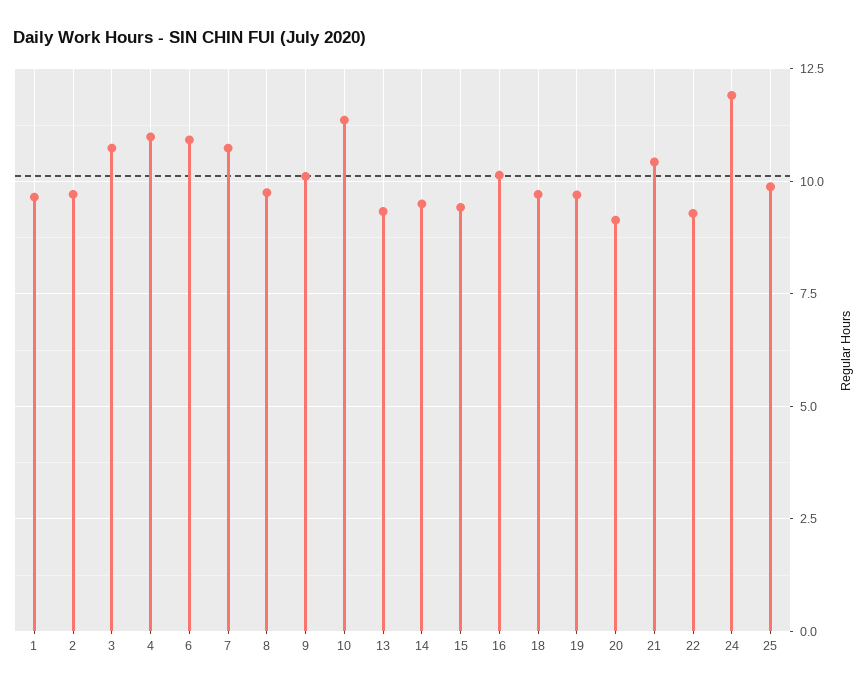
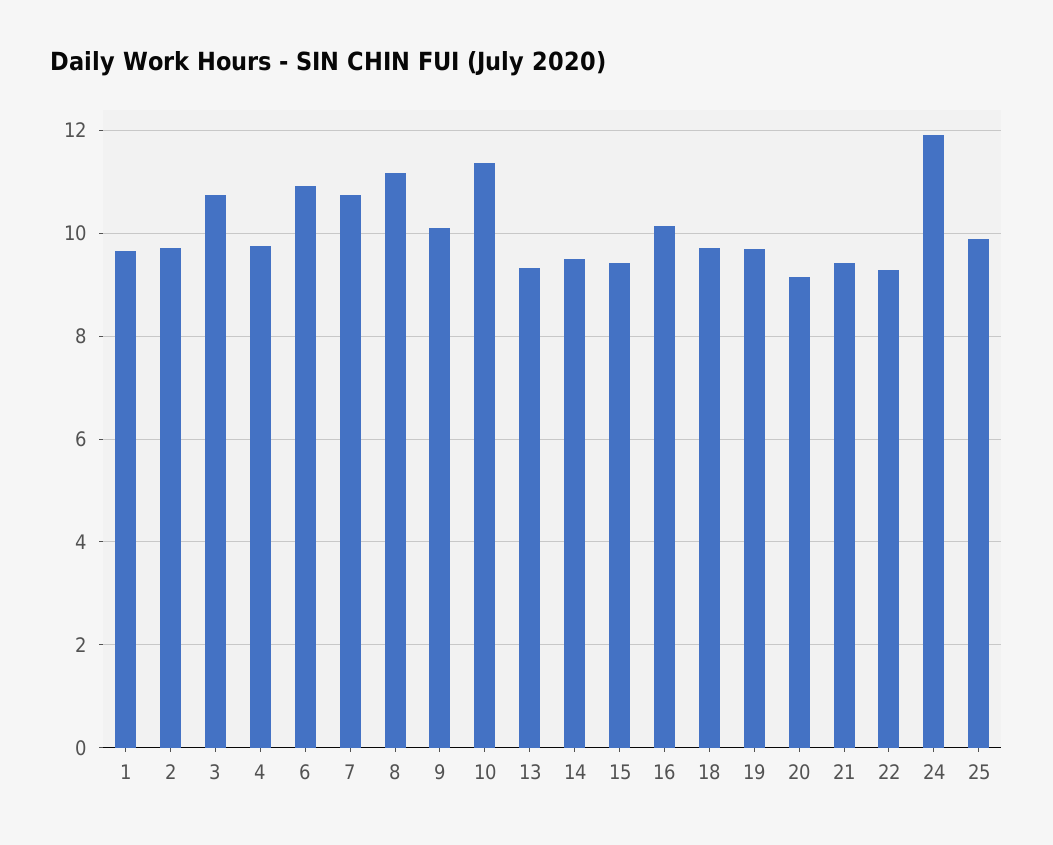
  {
    "1": 9.6,
    "2": 9.8,
    "3": 10.8,
-   "4": 11,
+   "4": 9.8,
    "6": 11,
    "7": 10.8,
-   "8": 9.75,
+   "8": 11.2,
    "9": 10.2,
    "10": 11.4,
    "13": 9.4,
    "14": 9.6,
    "15": 9.4,
    "16": 10.2,
    "18": 9.8,
    "19": 9.8,
    "20": 9.2,
-   "21": 10.5,
+   "21": 9.4,
    "22": 9.2,
    "24": 12,
    "25": 9.8
  }

